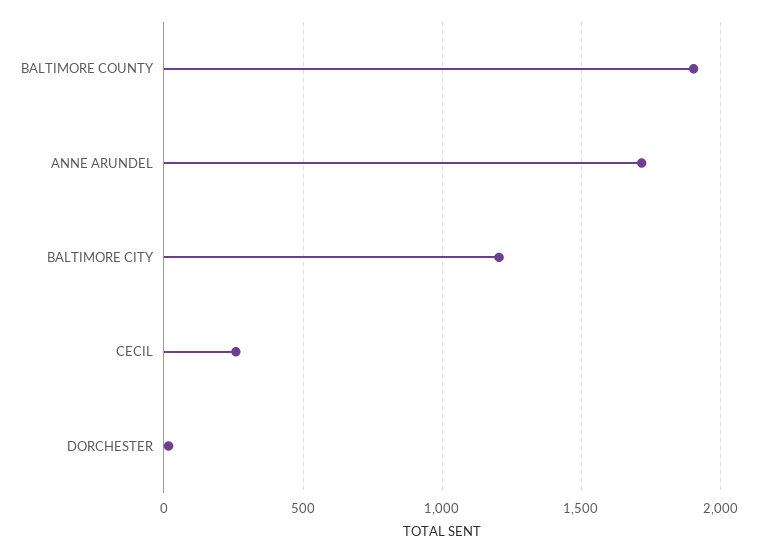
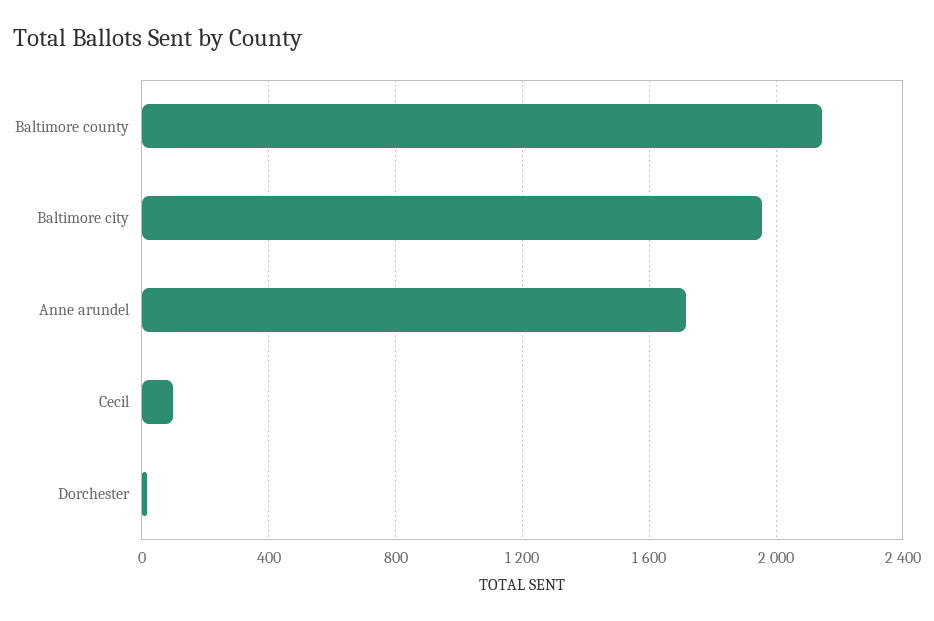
  {
-   "BALTIMORE COUNTY": 1900,
+   "BALTIMORE COUNTY": 2150,
    "ANNE ARUNDEL": 1700,
-   "BALTIMORE CITY": 1200,
+   "BALTIMORE CITY": 1950,
-   "CECIL": 250,
+   "CECIL": 100,
    "DORCHESTER": 0
  }

